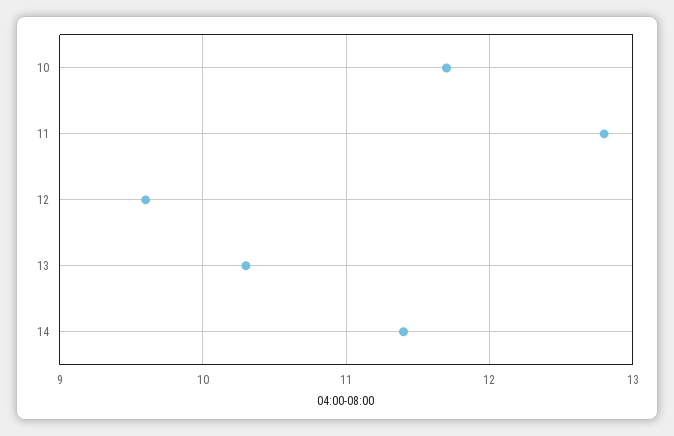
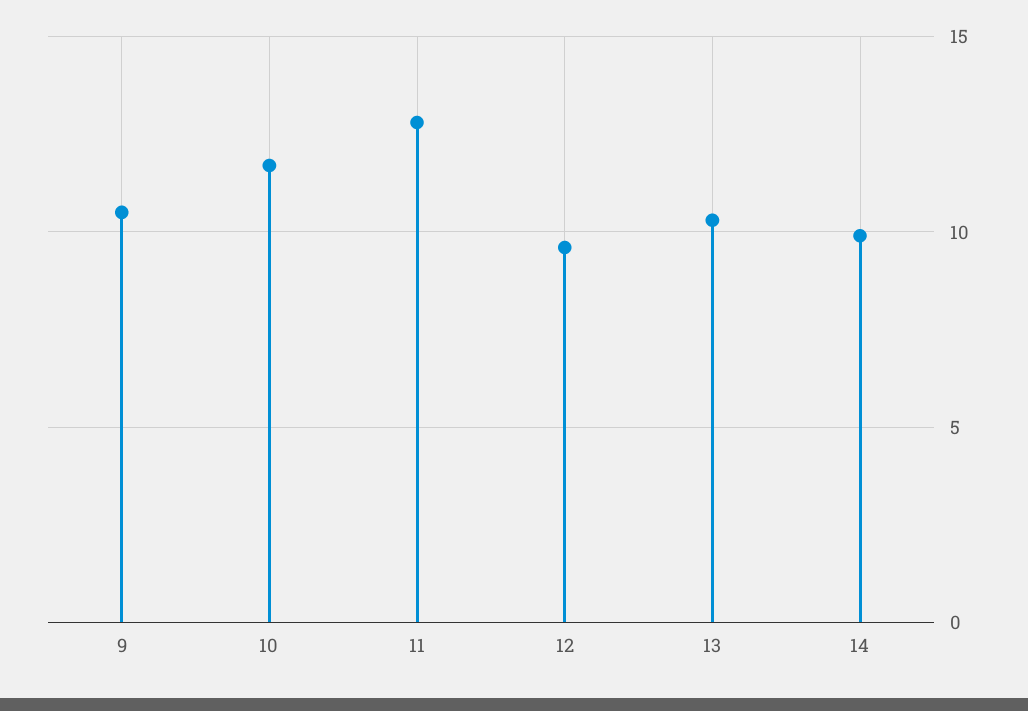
  {
    "10": 11.7,
    "11": 12.8,
    "12": 9.6,
    "13": 10.3,
-   "14": 11.4
+   "14": 10,
+   "9": 10.5
  }

